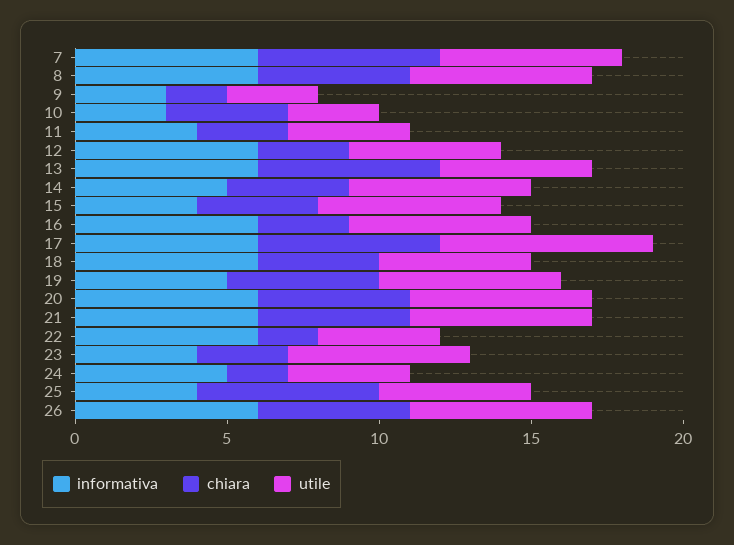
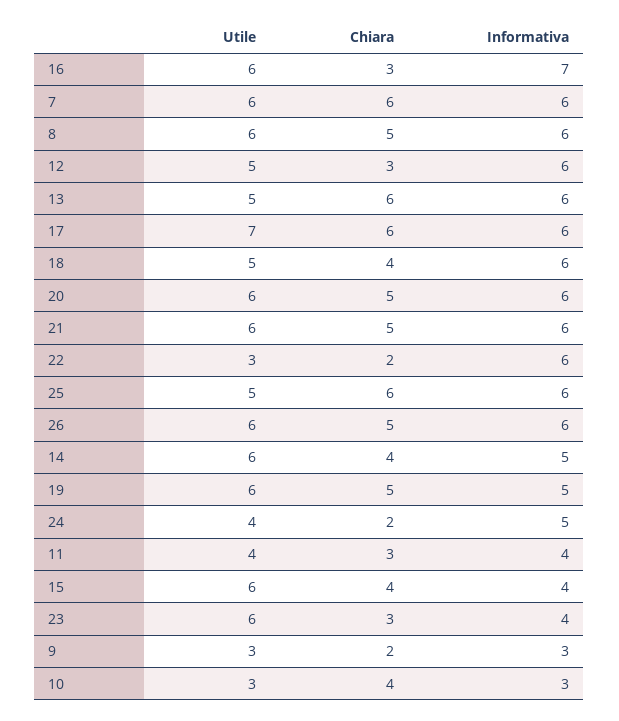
  {
    "informativa": {
      "7": 6,
      "8": 6,
      "9": 3,
      "10": 3,
      "11": 4,
      "12": 6,
      "13": 6,
      "14": 5,
      "15": 4,
-     "16": 6,
+     "16": 7,
      "17": 6,
      "18": 6,
      "19": 5,
      "20": 6,
      "21": 6,
      "22": 6,
      "23": 4,
      "24": 5,
-     "25": 4,
+     "25": 6,
      "26": 6
    },
    "chiara": {
      "7": 6,
      "8": 5,
      "9": 2,
      "10": 4,
      "11": 3,
      "12": 3,
      "13": 6,
      "14": 4,
      "15": 4,
      "16": 3,
      "17": 6,
      "18": 4,
      "19": 5,
      "20": 5,
      "21": 5,
      "22": 2,
      "23": 3,
      "24": 2,
      "25": 6,
      "26": 5
    },
    "utile": {
      "7": 6,
      "8": 6,
      "9": 3,
      "10": 3,
      "11": 4,
      "12": 5,
      "13": 5,
      "14": 6,
      "15": 6,
      "16": 6,
      "17": 7,
      "18": 5,
      "19": 6,
      "20": 6,
      "21": 6,
-     "22": 4,
+     "22": 3,
      "23": 6,
      "24": 4,
      "25": 5,
      "26": 6
    }
  }

